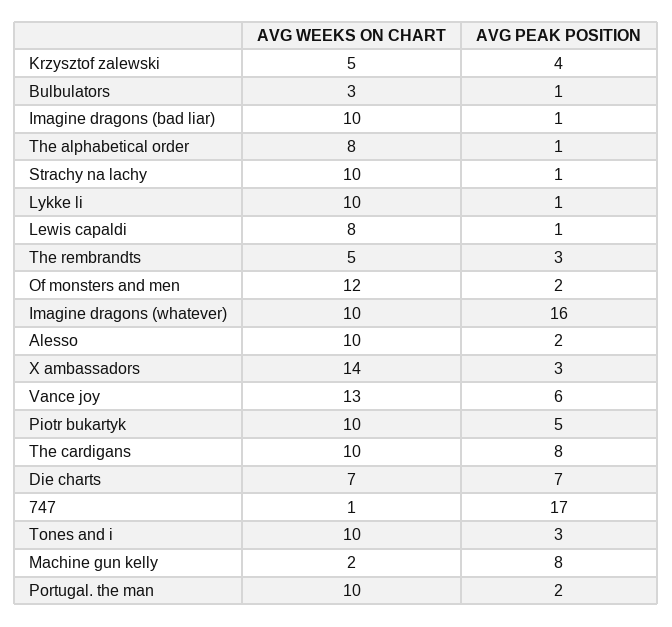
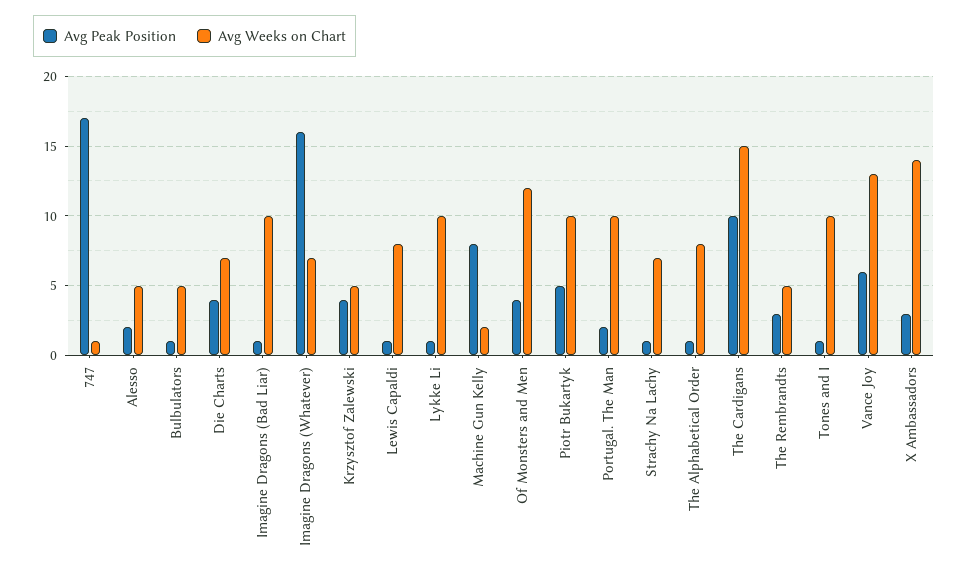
  {
    "AVG WEEKS ON CHART": {
      "Krzysztof zalewski": 5,
-     "Bulbulators": 3,
+     "Bulbulators": 5,
      "Imagine dragons (bad liar)": 10,
      "The alphabetical order": 8,
-     "Strachy na lachy": 10,
+     "Strachy na lachy": 7,
      "Lykke li": 10,
      "Lewis capaldi": 8,
      "The rembrandts": 5,
      "Of monsters and men": 12,
-     "Imagine dragons (whatever)": 10,
+     "Imagine dragons (whatever)": 7,
-     "Alesso": 10,
+     "Alesso": 5,
      "X ambassadors": 14,
      "Vance joy": 13,
      "Piotr bukartyk": 10,
-     "The cardigans": 10,
+     "The cardigans": 15,
      "Die charts": 7,
      "747": 1,
      "Tones and i": 10,
      "Machine gun kelly": 2,
      "Portugal. the man": 10
    },
    "AVG PEAK POSITION": {
      "Krzysztof zalewski": 4,
      "Bulbulators": 1,
      "Imagine dragons (bad liar)": 1,
      "The alphabetical order": 1,
      "Strachy na lachy": 1,
      "Lykke li": 1,
      "Lewis capaldi": 1,
      "The rembrandts": 3,
-     "Of monsters and men": 2,
+     "Of monsters and men": 4,
      "Imagine dragons (whatever)": 16,
      "Alesso": 2,
      "X ambassadors": 3,
      "Vance joy": 6,
      "Piotr bukartyk": 5,
-     "The cardigans": 8,
+     "The cardigans": 10,
-     "Die charts": 7,
+     "Die charts": 4,
      "747": 17,
-     "Tones and i": 3,
+     "Tones and i": 1,
      "Machine gun kelly": 8,
      "Portugal. the man": 2
    }
  }

